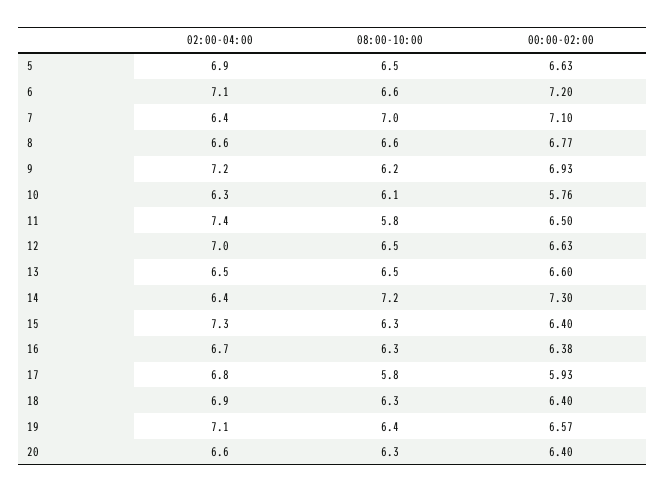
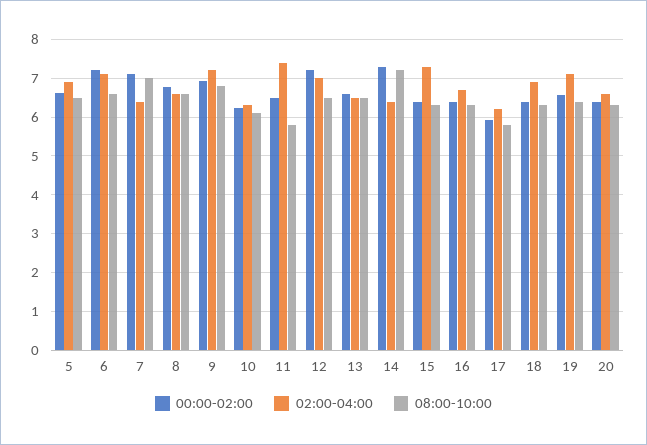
  {
    "02:00-04:00": {
      "5": 6.9,
      "6": 7.1,
      "7": 6.4,
      "8": 6.6,
      "9": 7.2,
      "10": 6.3,
      "11": 7.4,
      "12": 7,
      "13": 6.5,
      "14": 6.4,
      "15": 7.3,
      "16": 6.7,
-     "17": 6.8,
+     "17": 6.2,
      "18": 6.9,
      "19": 7.1,
      "20": 6.6
    },
    "08:00-10:00": {
      "5": 6.5,
      "6": 6.6,
      "7": 7,
      "8": 6.6,
-     "9": 6.2,
+     "9": 6.8,
      "10": 6.1,
      "11": 5.8,
      "12": 6.5,
      "13": 6.5,
      "14": 7.2,
      "15": 6.3,
      "16": 6.3,
      "17": 5.8,
      "18": 6.3,
      "19": 6.4,
      "20": 6.3
    },
    "00:00-02:00": {
      "5": 6.63,
      "6": 7.2,
      "7": 7.1,
      "8": 6.77,
      "9": 6.93,
-     "10": 5.76,
+     "10": 6.2,
      "11": 6.5,
-     "12": 6.63,
+     "12": 7.2,
      "13": 6.6,
      "14": 7.3,
      "15": 6.4,
      "16": 6.38,
      "17": 5.93,
      "18": 6.4,
      "19": 6.57,
      "20": 6.4
    }
  }

